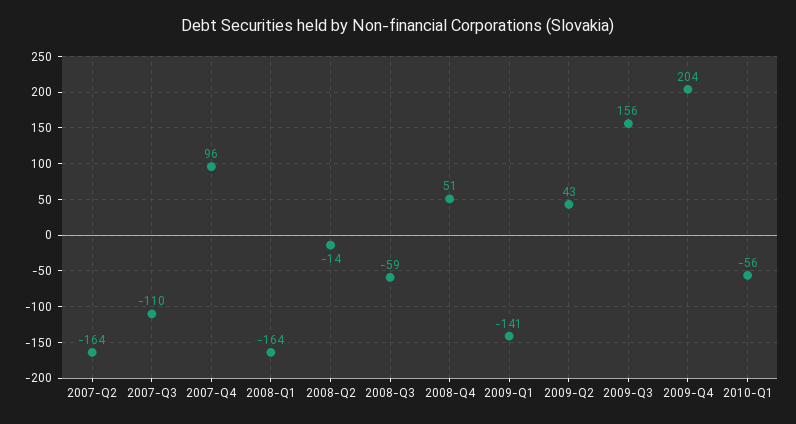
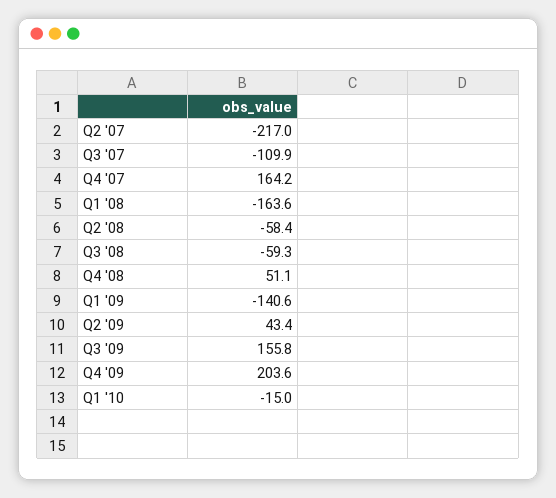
  {
-   "2007-Q2": -164,
+   "2007-Q2": -217,
    "2007-Q3": -109.9,
-   "2007-Q4": 96,
+   "2007-Q4": 164.2,
    "2008-Q1": -163.6,
-   "2008-Q2": -14,
+   "2008-Q2": -58.4,
    "2008-Q3": -59.3,
    "2008-Q4": 51.1,
    "2009-Q1": -140.6,
    "2009-Q2": 43.4,
    "2009-Q3": 155.8,
    "2009-Q4": 203.6,
-   "2010-Q1": -56
+   "2010-Q1": -15
  }

